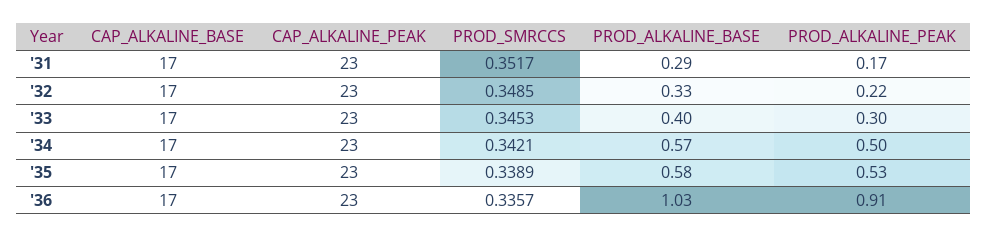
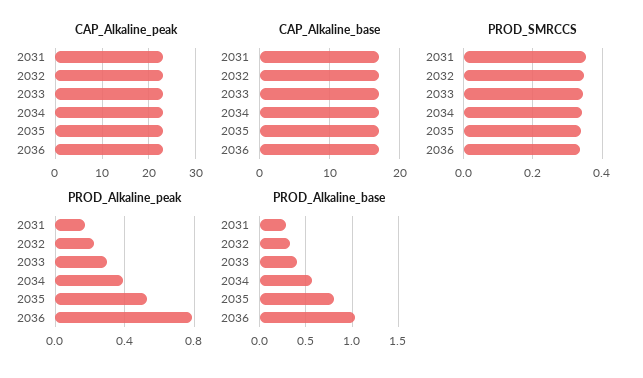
  {
    "CAP_ALKALINE_BASE": {
      "'31": 17,
      "'32": 17,
      "'33": 17,
      "'34": 17,
      "'35": 17,
      "'36": 17
    },
    "CAP_ALKALINE_PEAK": {
      "'31": 23,
      "'32": 23,
      "'33": 23,
      "'34": 23,
      "'35": 23,
      "'36": 23
    },
    "PROD_SMRCCS": {
      "'31": 0.3517,
      "'32": 0.3485,
      "'33": 0.3453,
      "'34": 0.3421,
      "'35": 0.3389,
      "'36": 0.3357
    },
    "PROD_ALKALINE_BASE": {
      "'31": 0.29,
      "'32": 0.33,
      "'33": 0.4,
      "'34": 0.57,
-     "'35": 0.58,
+     "'35": 0.8,
      "'36": 1.03
    },
    "PROD_ALKALINE_PEAK": {
      "'31": 0.17,
      "'32": 0.22,
      "'33": 0.3,
-     "'34": 0.5,
+     "'34": 0.4,
      "'35": 0.53,
-     "'36": 0.91
+     "'36": 0.8
    }
  }

